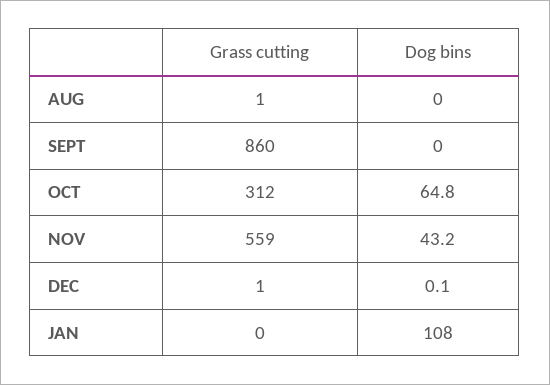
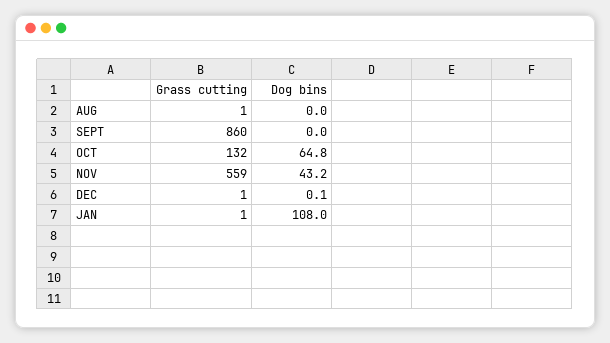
  {
    "Grass cutting": {
      "AUG": 1,
      "SEPT": 860,
-     "OCT": 312,
+     "OCT": 132,
      "NOV": 559,
      "DEC": 1,
-     "JAN": 0
+     "JAN": 1
    },
    "Dog bins": {
      "AUG": 0,
      "SEPT": 0,
      "OCT": 64.8,
      "NOV": 43.2,
      "DEC": 0.1,
      "JAN": 108
    }
  }

